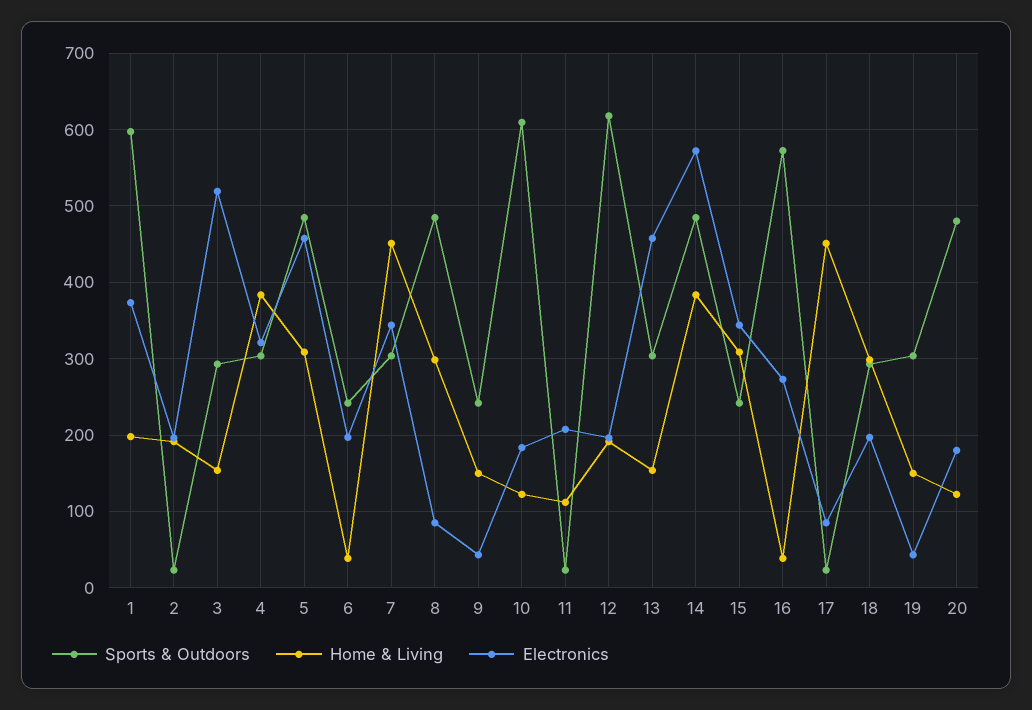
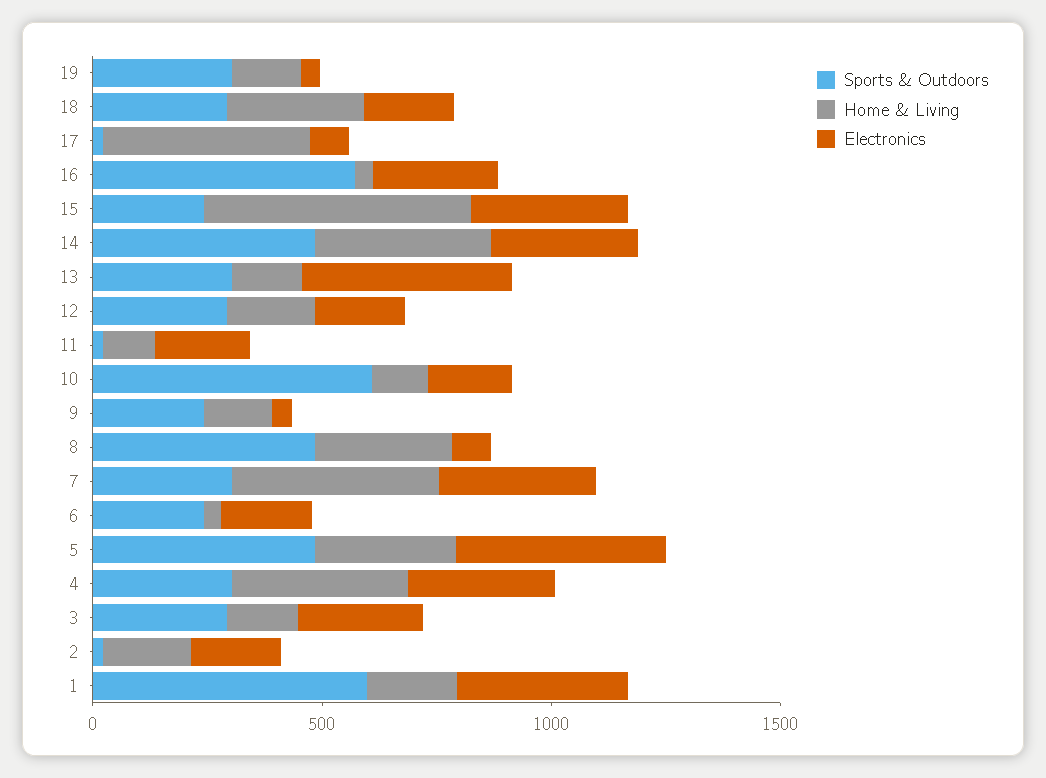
  {
    "Sports & Outdoors": {
      "1": 600,
      "2": 20,
      "3": 290,
      "4": 300,
      "5": 480,
      "6": 240,
      "7": 300,
      "8": 480,
      "9": 240,
      "10": 610,
      "11": 20,
-     "12": 620,
+     "12": 300,
      "13": 300,
      "14": 480,
      "15": 240,
      "16": 570,
      "17": 20,
      "18": 290,
-     "19": 300,
+     "19": 300
-     "20": 480
    },
    "Home & Living": {
      "1": 200,
      "2": 190,
      "3": 150,
      "4": 380,
      "5": 310,
      "6": 40,
      "7": 450,
      "8": 300,
      "9": 150,
      "10": 120,
      "11": 110,
      "12": 190,
      "13": 150,
      "14": 380,
-     "15": 310,
+     "15": 600,
      "16": 40,
      "17": 450,
      "18": 300,
-     "19": 150,
+     "19": 150
-     "20": 120
    },
    "Electronics": {
      "1": 370,
      "2": 200,
-     "3": 520,
+     "3": 300,
      "4": 320,
      "5": 460,
      "6": 200,
      "7": 340,
      "8": 80,
      "9": 40,
      "10": 180,
      "11": 210,
      "12": 200,
      "13": 460,
-     "14": 570,
+     "14": 300,
      "15": 340,
      "16": 270,
      "17": 80,
      "18": 200,
-     "19": 40,
+     "19": 40
-     "20": 180
    }
  }

